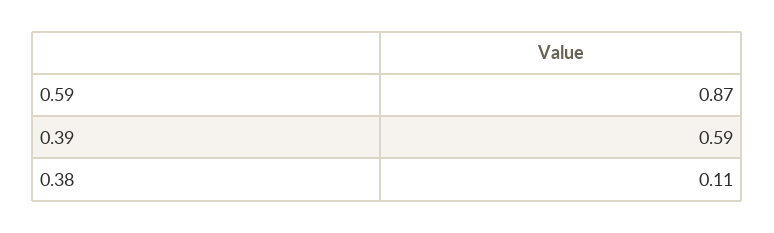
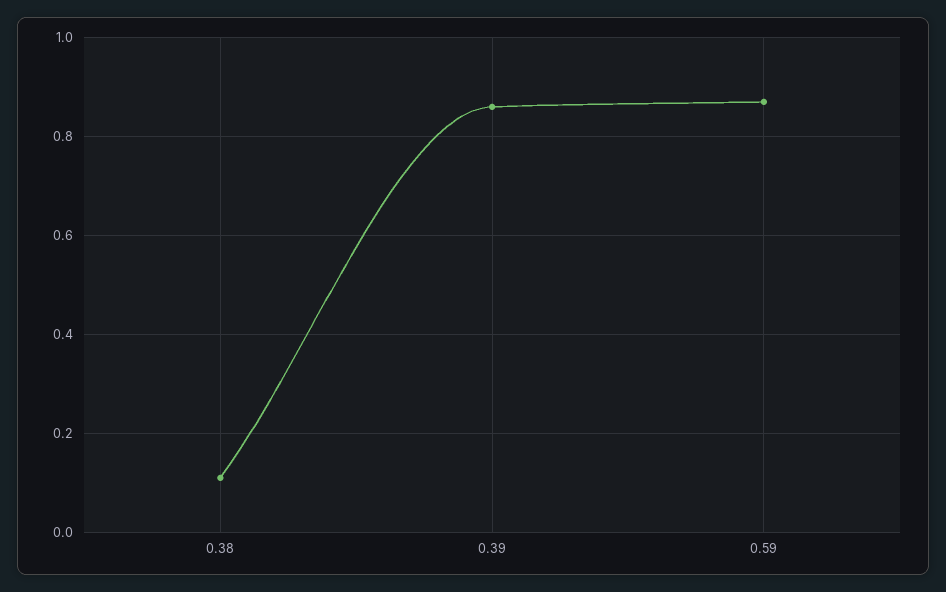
  {
    "0.59": 0.87,
-   "0.39": 0.59,
+   "0.39": 0.85,
    "0.38": 0.11
  }

